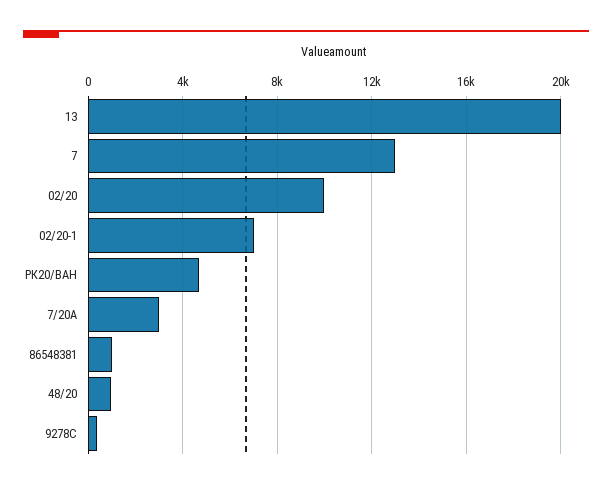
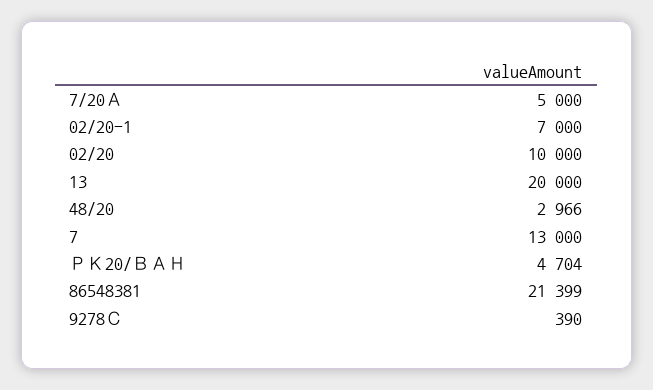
  {
    "13": 20000,
    "7": 13000,
    "02/20": 10000,
    "02/20-1": 7000,
    "РК20/ВАН": 4704,
-   "7/20А": 3000,
+   "7/20А": 5000,
-   "86548381": 1000,
+   "86548381": 21399,
-   "48/20": 1000,
+   "48/20": 2966,
    "9278С": 390
  }

